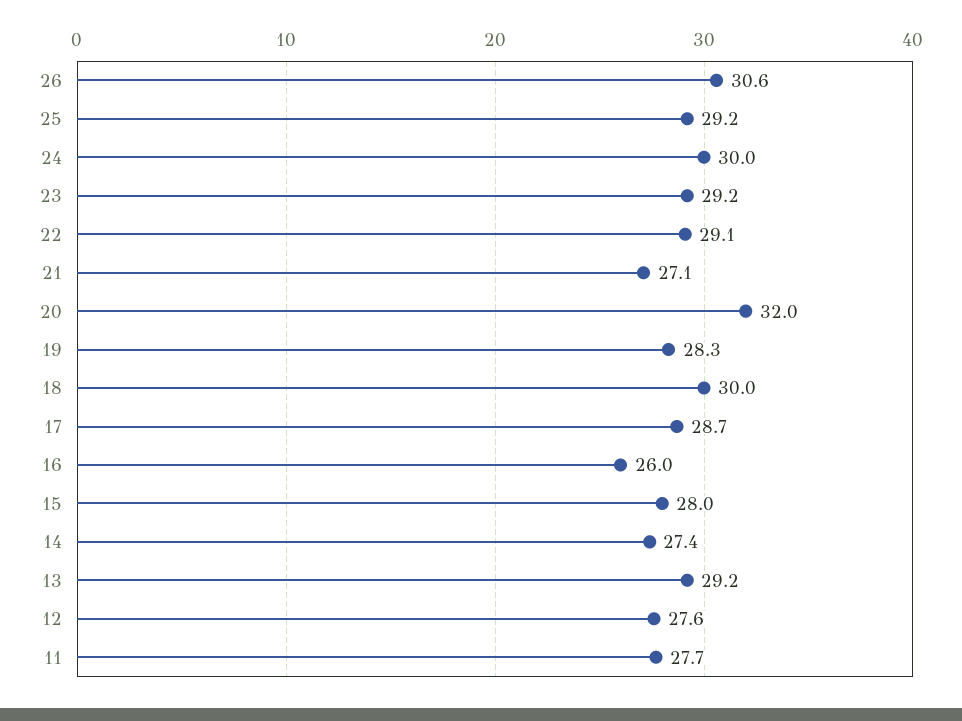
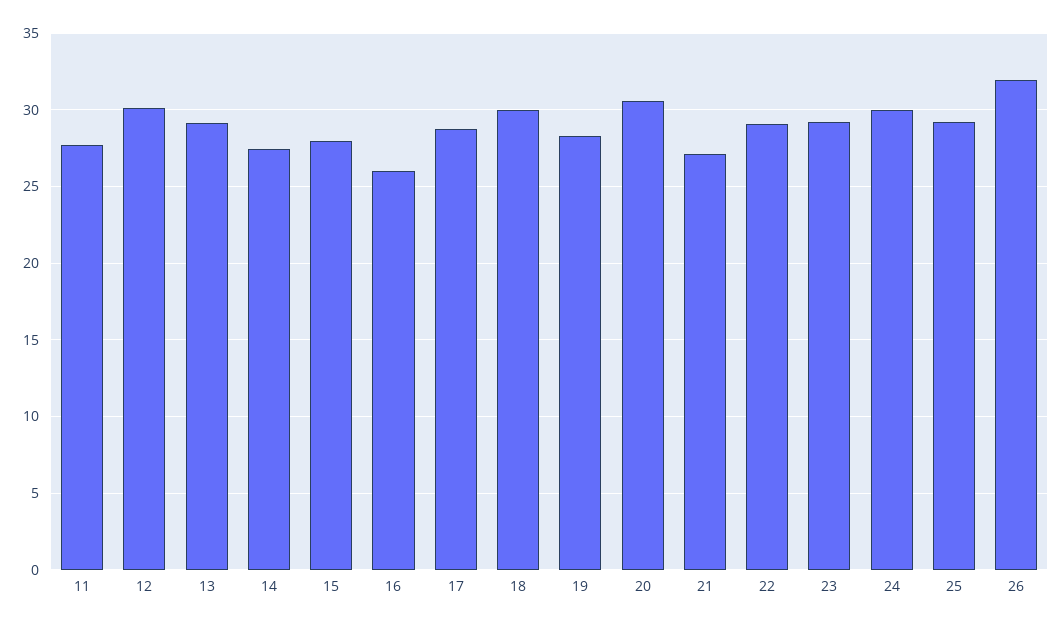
  {
-   "26": 30.6,
+   "26": 32,
    "25": 29.2,
    "24": 30,
    "23": 29.2,
    "22": 29.1,
    "21": 27.1,
-   "20": 32,
+   "20": 30.5,
    "19": 28.3,
    "18": 30,
    "17": 28.7,
    "16": 26,
    "15": 28,
    "14": 27.4,
    "13": 29.2,
-   "12": 27.6,
+   "12": 30,
    "11": 27.7
  }

